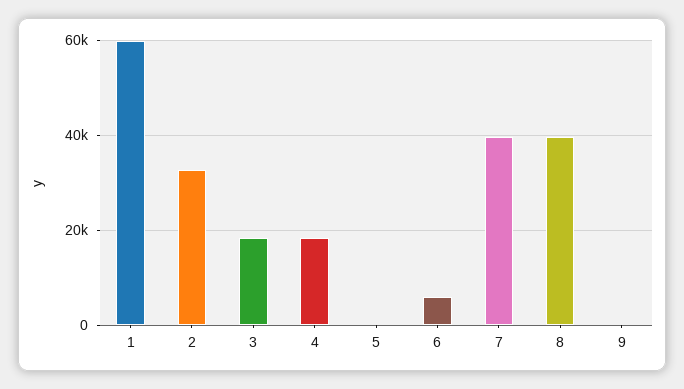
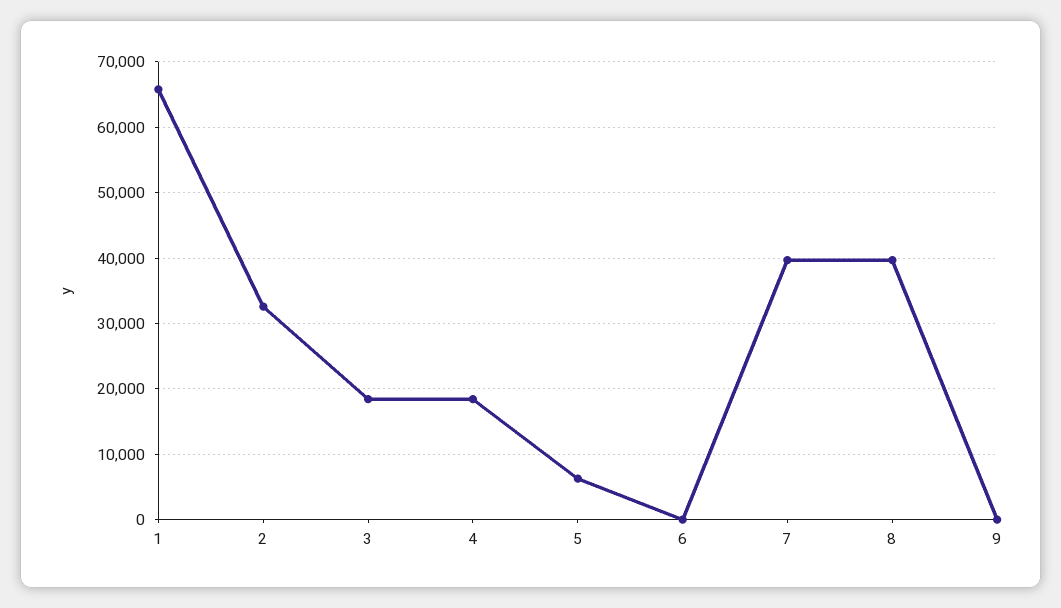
  {
-   "1": 60000,
+   "1": 66000,
    "2": 33000,
    "3": 18000,
    "4": 18000,
-   "5": 0,
+   "5": 6000,
-   "6": 6000,
+   "6": 0,
    "7": 40000,
    "8": 40000,
    "9": 0
  }

